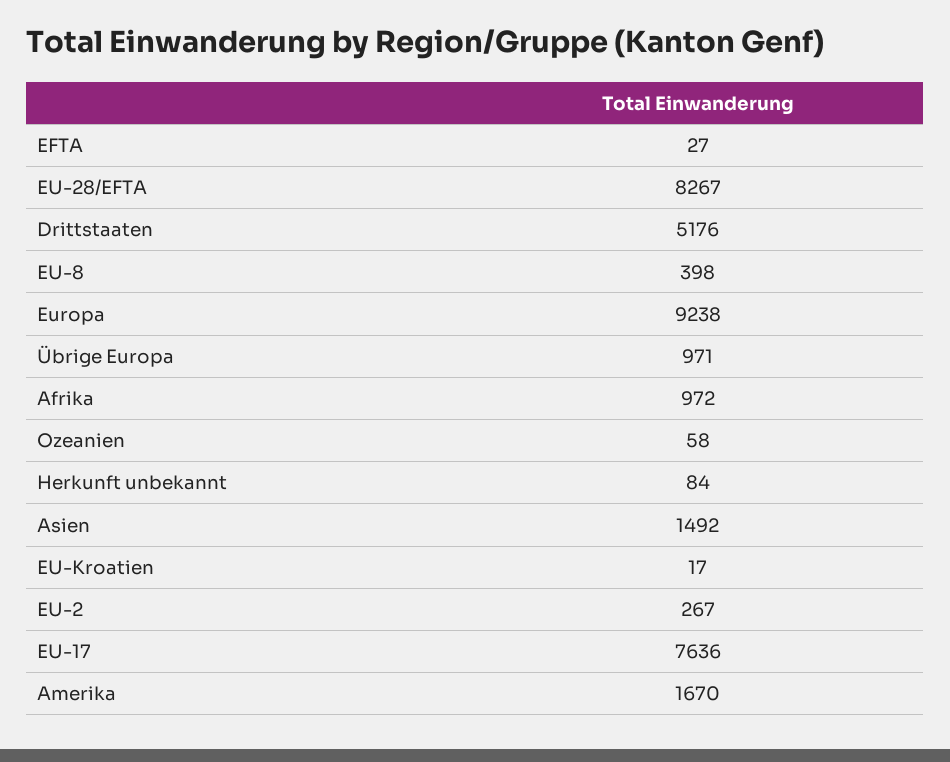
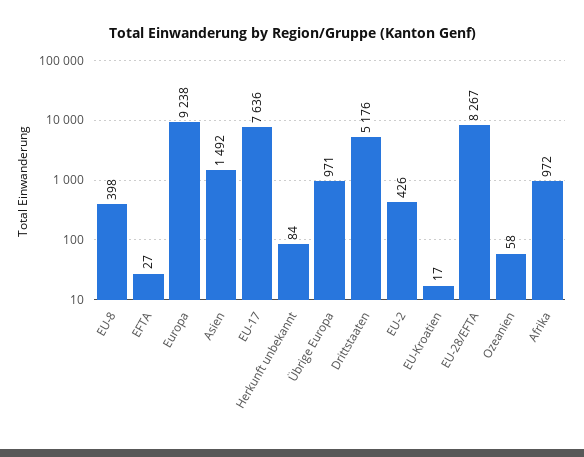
  {
    "EFTA": 27,
    "EU-28/EFTA": 8267,
    "Drittstaaten": 5176,
    "EU-8": 398,
    "Europa": 9238,
    "Übrige Europa": 971,
    "Afrika": 972,
    "Ozeanien": 58,
    "Herkunft unbekannt": 84,
    "Asien": 1492,
    "EU-Kroatien": 17,
-   "EU-2": 267,
+   "EU-2": 426,
-   "EU-17": 7636,
+   "EU-17": 7636
-   "Amerika": 1670
  }

